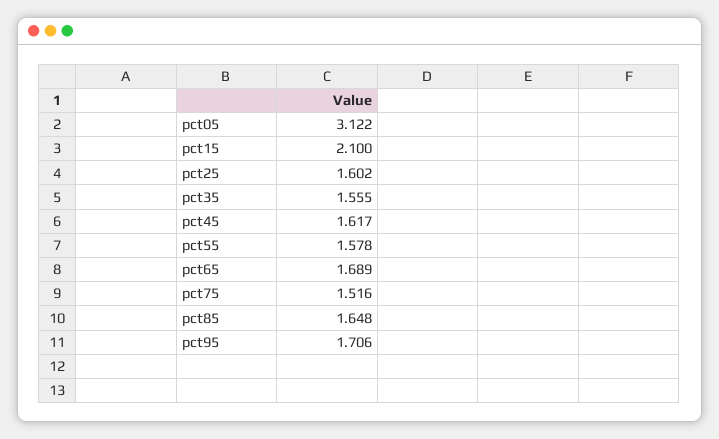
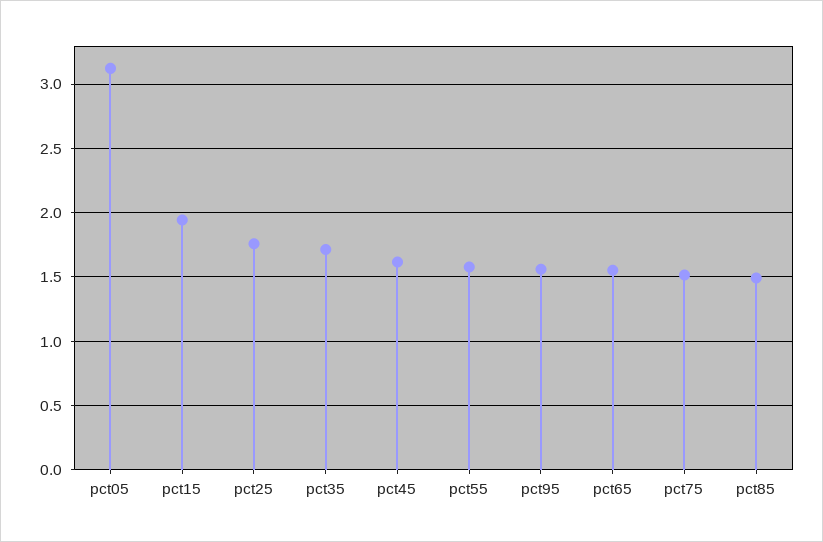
  {
    "pct05": 3.122,
-   "pct15": 2.1,
+   "pct15": 1.95,
-   "pct25": 1.602,
+   "pct25": 1.75,
-   "pct35": 1.555,
+   "pct35": 1.7,
    "pct45": 1.617,
    "pct55": 1.578,
-   "pct65": 1.689,
+   "pct65": 1.55,
    "pct75": 1.516,
-   "pct85": 1.648,
+   "pct85": 1.5,
-   "pct95": 1.706
+   "pct95": 1.55
  }

